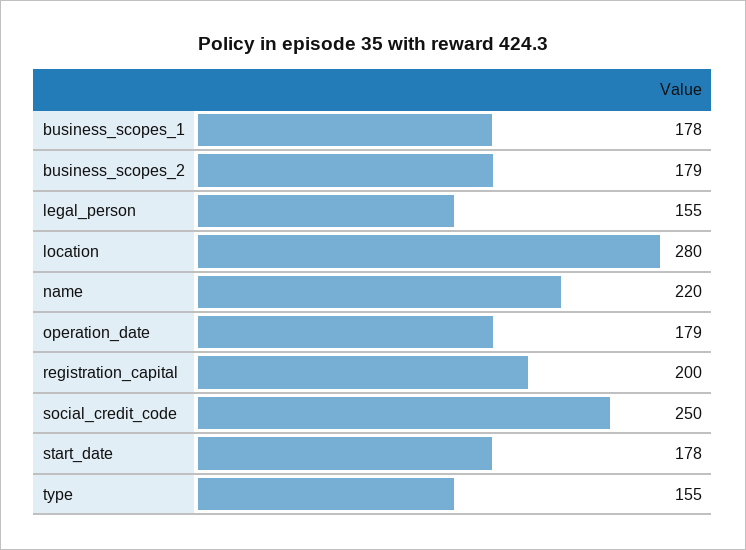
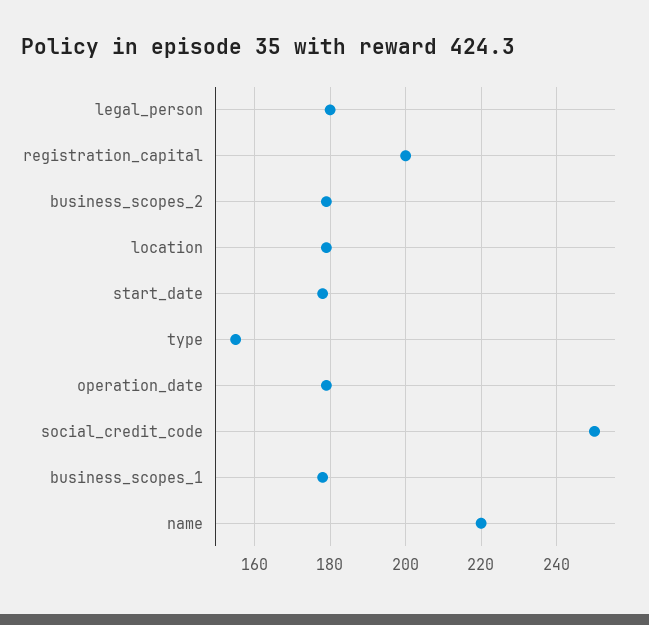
  {
    "business_scopes_1": 178,
    "business_scopes_2": 179,
-   "legal_person": 155,
+   "legal_person": 180,
-   "location": 280,
+   "location": 180,
    "name": 220,
    "operation_date": 179,
    "registration_capital": 200,
    "social_credit_code": 250,
    "start_date": 178,
    "type": 155
  }

